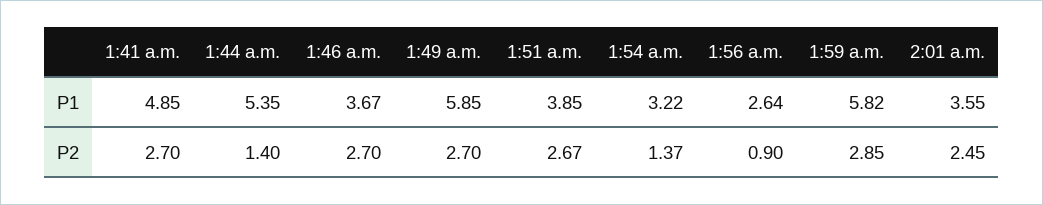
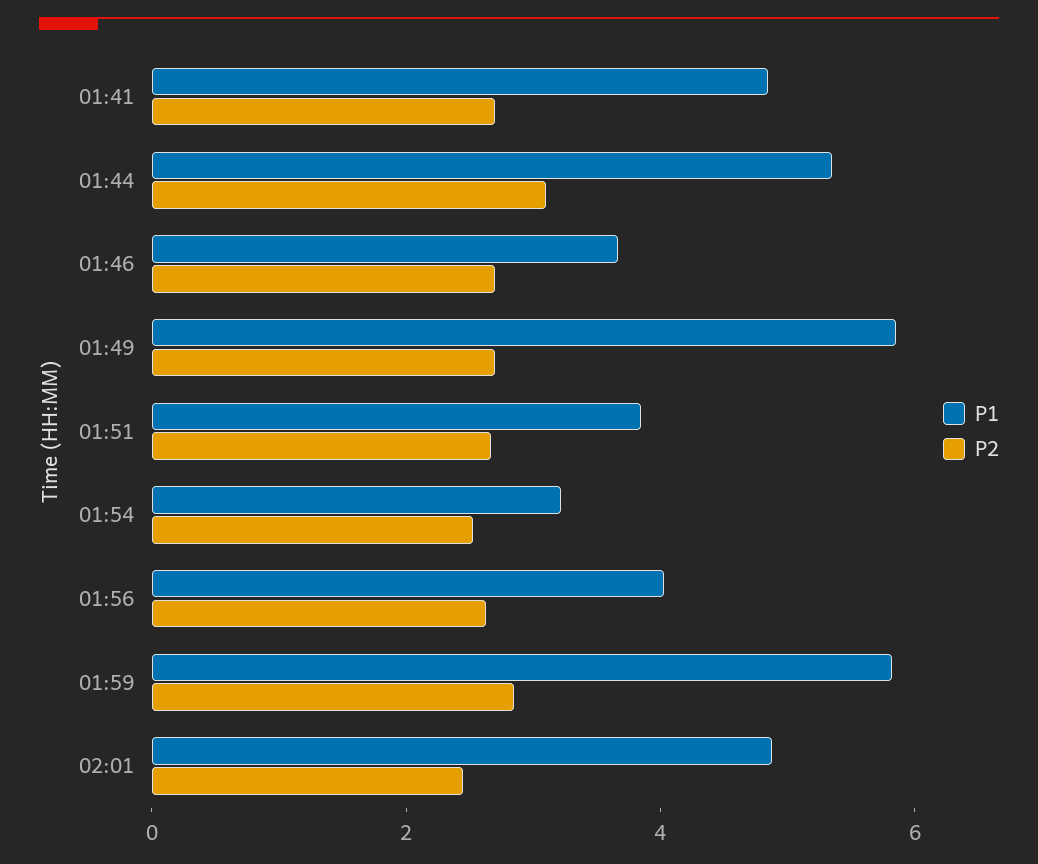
  {
    "P1": {
      "1:41 a.m.": 4.85,
      "1:44 a.m.": 5.35,
      "1:46 a.m.": 3.67,
      "1:49 a.m.": 5.85,
      "1:51 a.m.": 3.85,
      "1:54 a.m.": 3.22,
-     "1:56 a.m.": 2.64,
+     "1:56 a.m.": 4,
      "1:59 a.m.": 5.82,
-     "2:01 a.m.": 3.55
+     "2:01 a.m.": 5
    },
    "P2": {
      "1:41 a.m.": 2.7,
-     "1:44 a.m.": 1.4,
+     "1:44 a.m.": 3,
      "1:46 a.m.": 2.7,
      "1:49 a.m.": 2.7,
      "1:51 a.m.": 2.67,
-     "1:54 a.m.": 1.37,
+     "1:54 a.m.": 2.5,
-     "1:56 a.m.": 0.9,
+     "1:56 a.m.": 2.5,
      "1:59 a.m.": 2.85,
      "2:01 a.m.": 2.45
    }
  }

